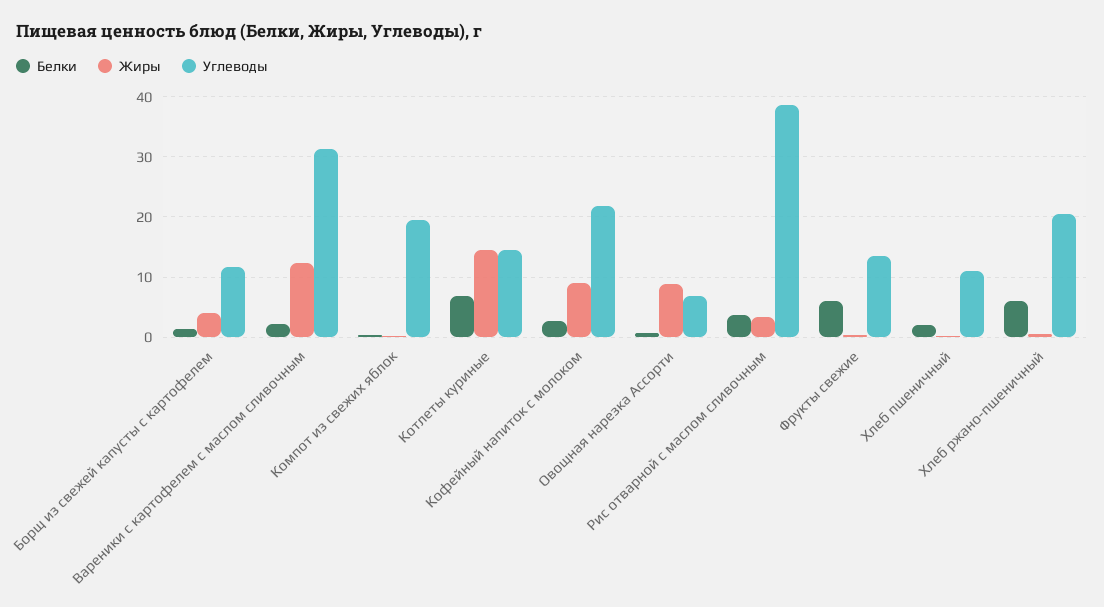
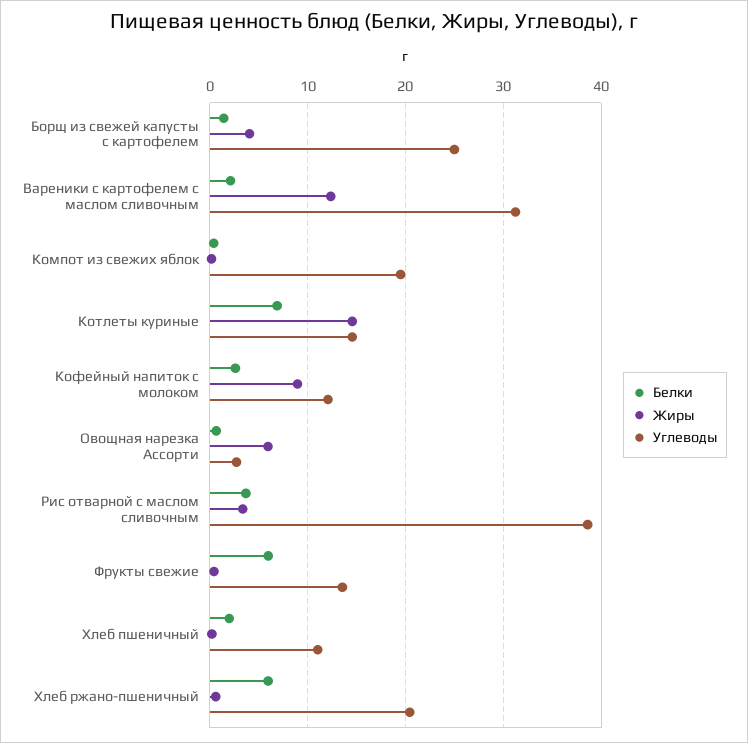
  {
    "Белки": {
      "Борщ из свежей капусты с картофелем": 1,
      "Вареники с картофелем с маслом сливочным": 2,
      "Компот из свежих яблок": 0,
      "Котлеты куриные": 7,
      "Кофейный напиток с молоком": 3,
      "Овощная нарезка Ассорти": 1,
      "Рис отварной с маслом сливочным": 4,
      "Фрукты свежие": 6,
      "Хлеб пшеничный": 2,
      "Хлеб ржано-пшеничный": 6
    },
    "Жиры": {
      "Борщ из свежей капусты с картофелем": 4,
      "Вареники с картофелем с маслом сливочным": 12,
      "Компот из свежих яблок": 0,
      "Котлеты куриные": 15,
      "Кофейный напиток с молоком": 9,
-     "Овощная нарезка Ассорти": 9,
+     "Овощная нарезка Ассорти": 6,
      "Рис отварной с маслом сливочным": 3,
      "Фрукты свежие": 0,
      "Хлеб пшеничный": 0,
      "Хлеб ржано-пшеничный": 1
    },
    "Углеводы": {
-     "Борщ из свежей капусты с картофелем": 12,
+     "Борщ из свежей капусты с картофелем": 25,
      "Вареники с картофелем с маслом сливочным": 31,
      "Компот из свежих яблок": 20,
      "Котлеты куриные": 15,
-     "Кофейный напиток с молоком": 22,
+     "Кофейный напиток с молоком": 12,
-     "Овощная нарезка Ассорти": 7,
+     "Овощная нарезка Ассорти": 3,
      "Рис отварной с маслом сливочным": 39,
      "Фрукты свежие": 14,
      "Хлеб пшеничный": 11,
      "Хлеб ржано-пшеничный": 20
    }
  }

